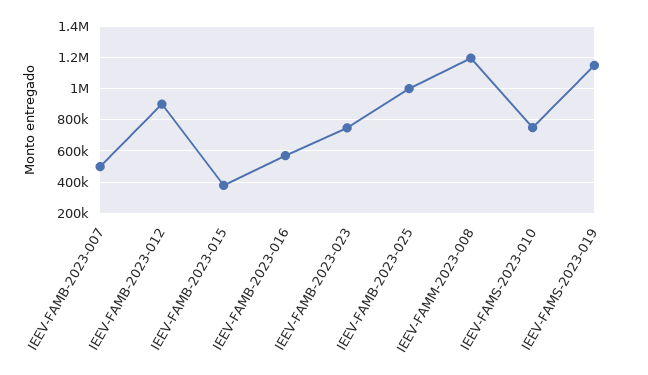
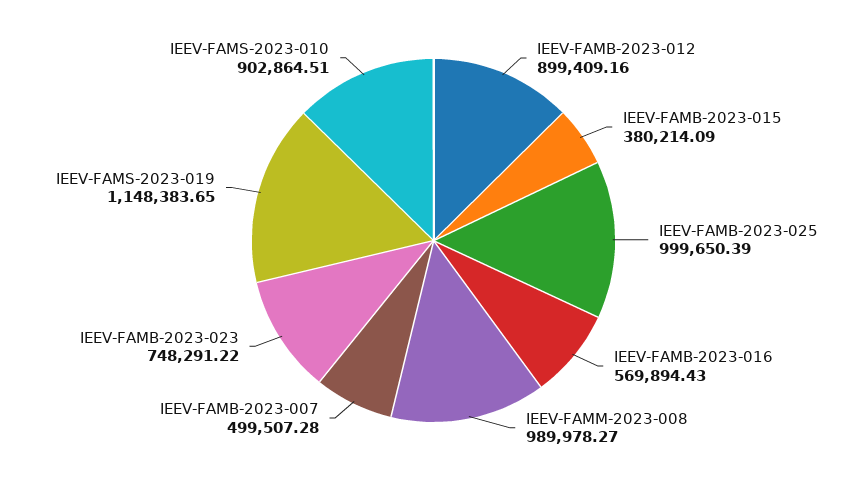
  {
    "IEEV-FAMB-2023-007": 499507.28,
    "IEEV-FAMB-2023-012": 899409.16,
    "IEEV-FAMB-2023-015": 380214.09,
    "IEEV-FAMB-2023-016": 569894.43,
    "IEEV-FAMB-2023-023": 748291.22,
    "IEEV-FAMB-2023-025": 999650.39,
-   "IEEV-FAMM-2023-008": 1200000,
+   "IEEV-FAMM-2023-008": 989978.27,
-   "IEEV-FAMS-2023-010": 750000,
+   "IEEV-FAMS-2023-010": 902864.51,
    "IEEV-FAMS-2023-019": 1148383.65
  }

